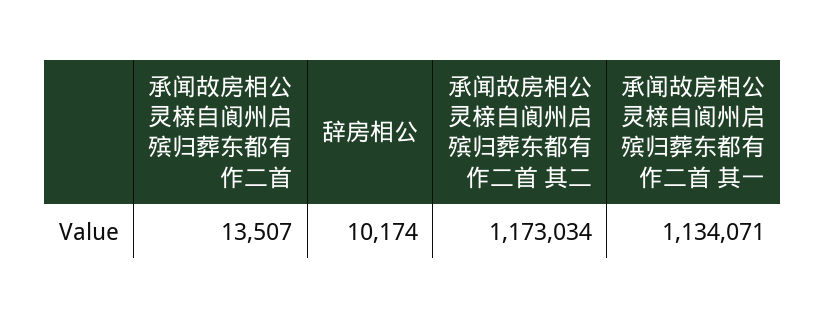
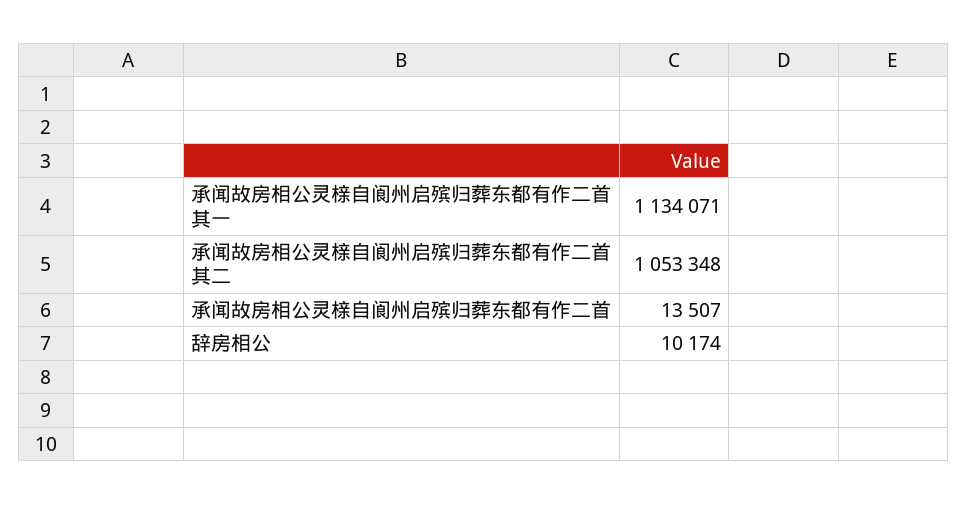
  {
    "承闻故房相公灵榇自阆州启殡归葬东都有作二首": 13507,
    "辞房相公": 10174,
-   "承闻故房相公灵榇自阆州启殡归葬东都有作二首 其二": 1173034,
+   "承闻故房相公灵榇自阆州启殡归葬东都有作二首 其二": 1053348,
    "承闻故房相公灵榇自阆州启殡归葬东都有作二首 其一": 1134071
  }

